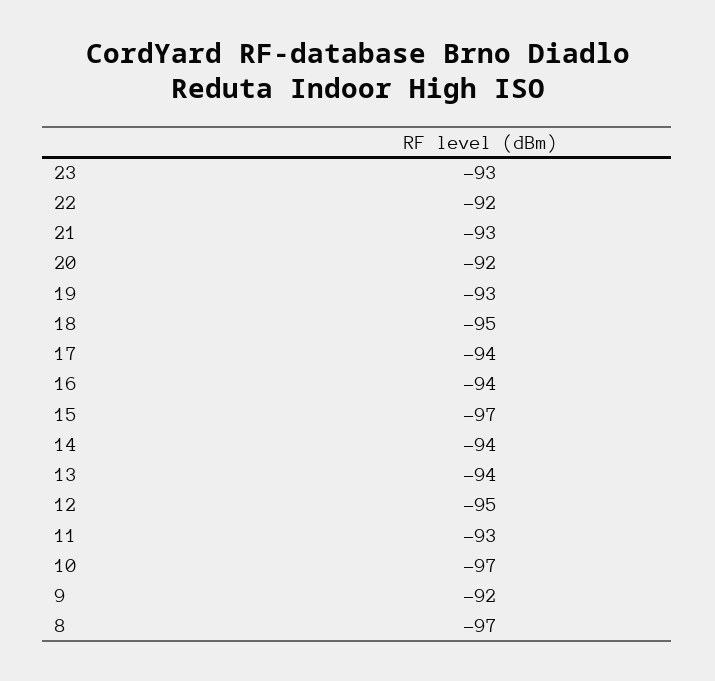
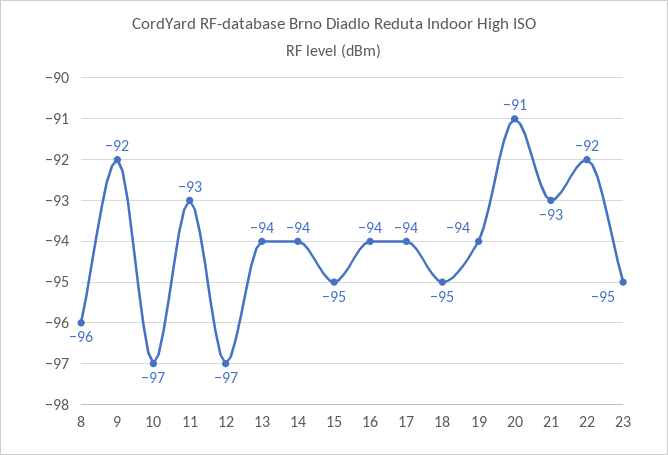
  {
-   "23": -93,
+   "23": -95,
    "22": -92,
    "21": -93,
-   "20": -92,
+   "20": -91,
-   "19": -93,
+   "19": -94,
    "18": -95,
    "17": -94,
    "16": -94,
-   "15": -97,
+   "15": -95,
    "14": -94,
    "13": -94,
-   "12": -95,
+   "12": -97,
    "11": -93,
    "10": -97,
    "9": -92,
-   "8": -97
+   "8": -96
  }

